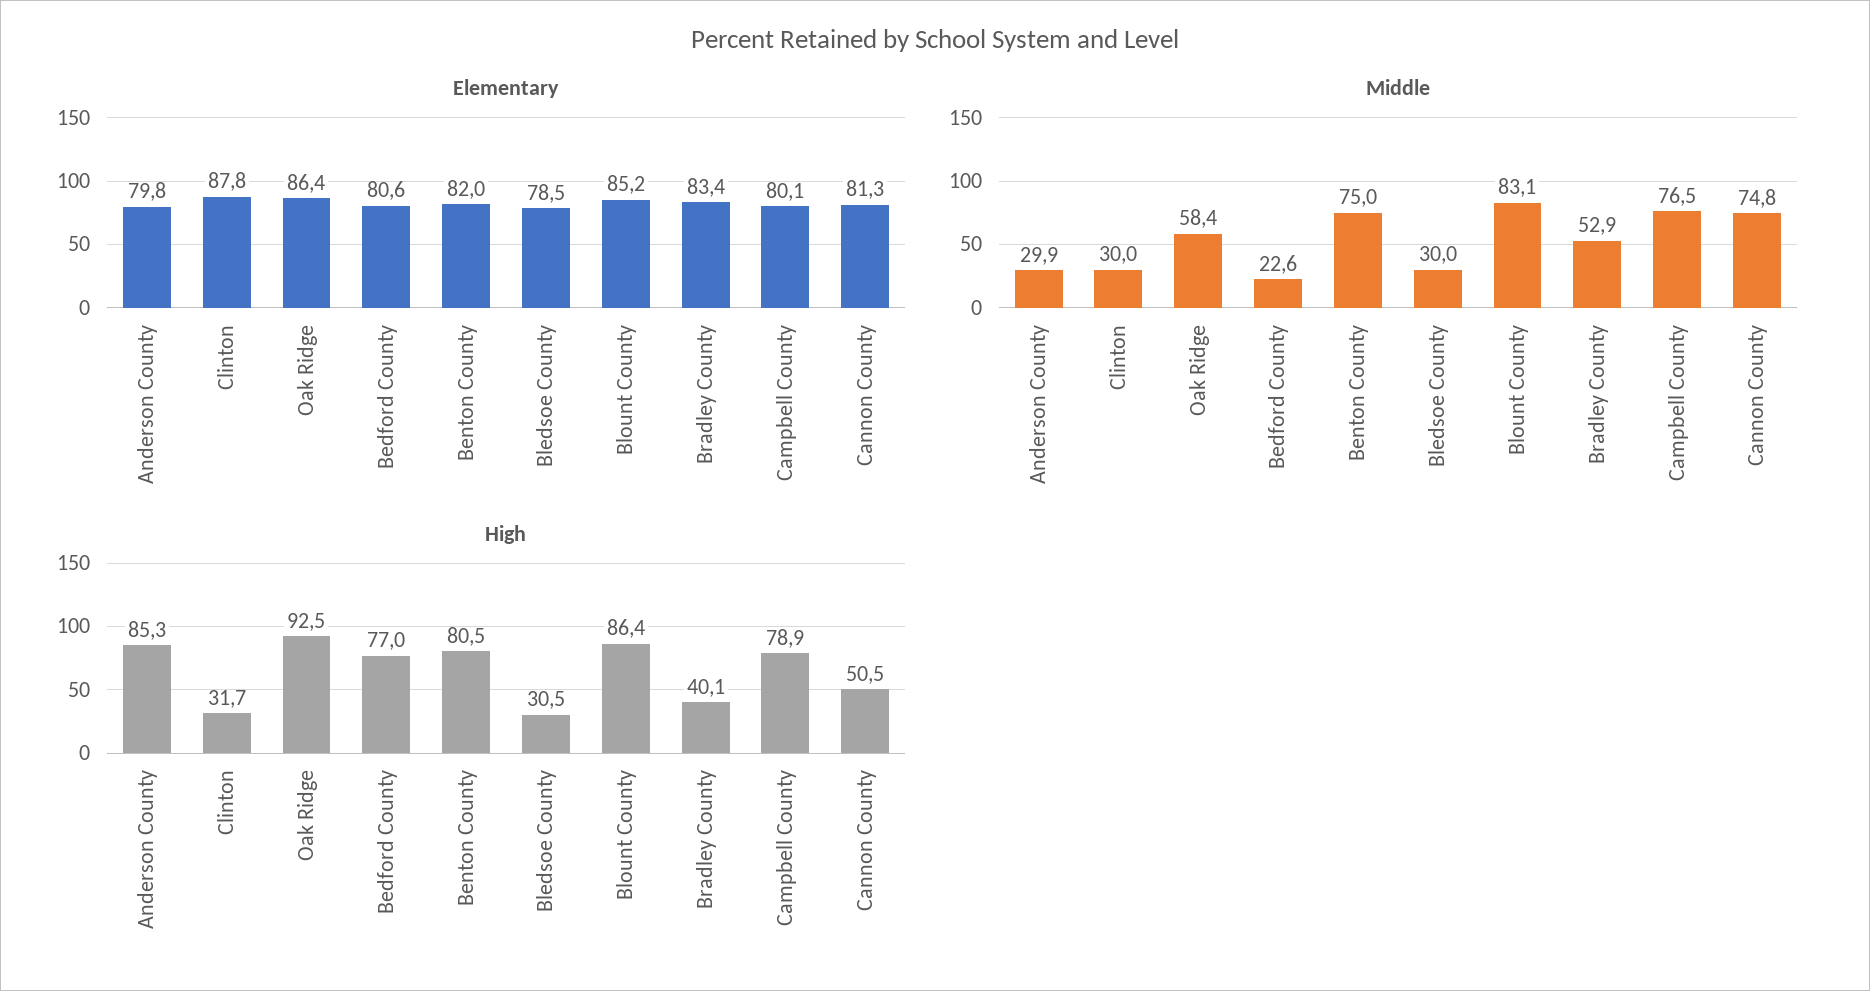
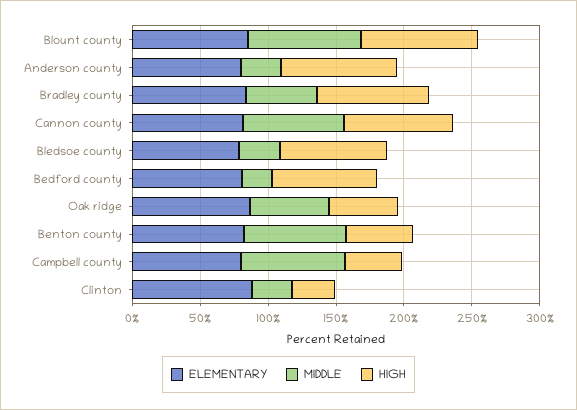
  {
    "Elementary": {
      "Anderson County": 79.8,
      "Clinton": 87.8,
      "Oak Ridge": 86.4,
      "Bedford County": 80.6,
      "Benton County": 82,
      "Bledsoe County": 78.5,
      "Blount County": 85.2,
      "Bradley County": 83.4,
      "Campbell County": 80.1,
      "Cannon County": 81.3
    },
    "Middle": {
      "Anderson County": 29.9,
      "Clinton": 30,
      "Oak Ridge": 58.4,
      "Bedford County": 22.6,
      "Benton County": 75,
      "Bledsoe County": 30,
      "Blount County": 83.1,
      "Bradley County": 52.9,
      "Campbell County": 76.5,
      "Cannon County": 74.8
    },
    "High": {
      "Anderson County": 85.3,
      "Clinton": 31.7,
-     "Oak Ridge": 92.5,
+     "Oak Ridge": 50,
      "Bedford County": 77,
-     "Benton County": 80.5,
+     "Benton County": 50,
-     "Bledsoe County": 30.5,
+     "Bledsoe County": 80,
      "Blount County": 86.4,
-     "Bradley County": 40.1,
+     "Bradley County": 80,
-     "Campbell County": 78.9,
+     "Campbell County": 40,
-     "Cannon County": 50.5
+     "Cannon County": 80
    }
  }

